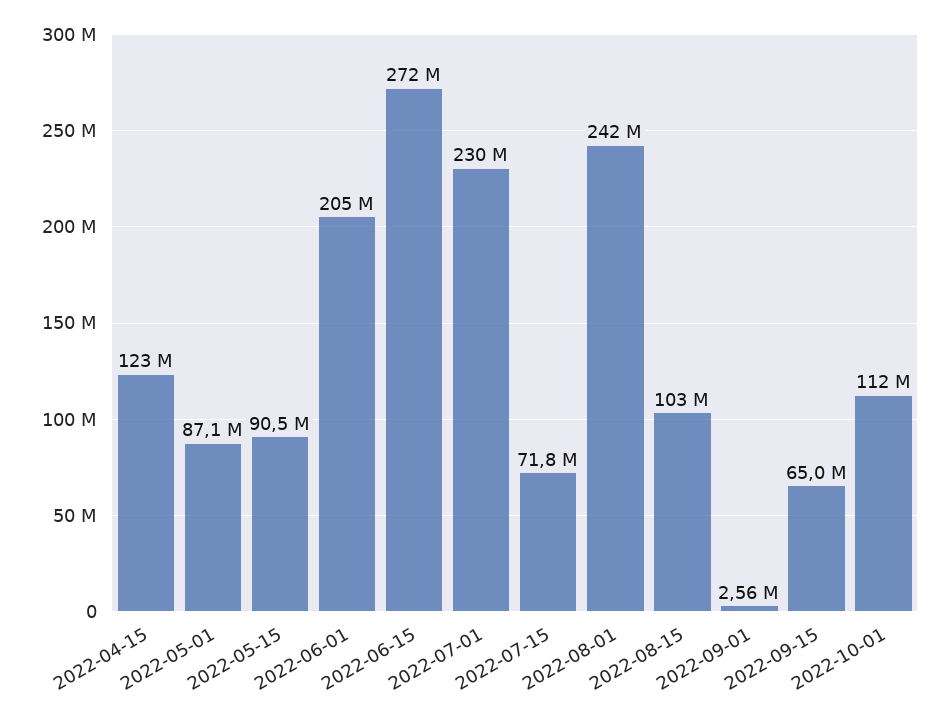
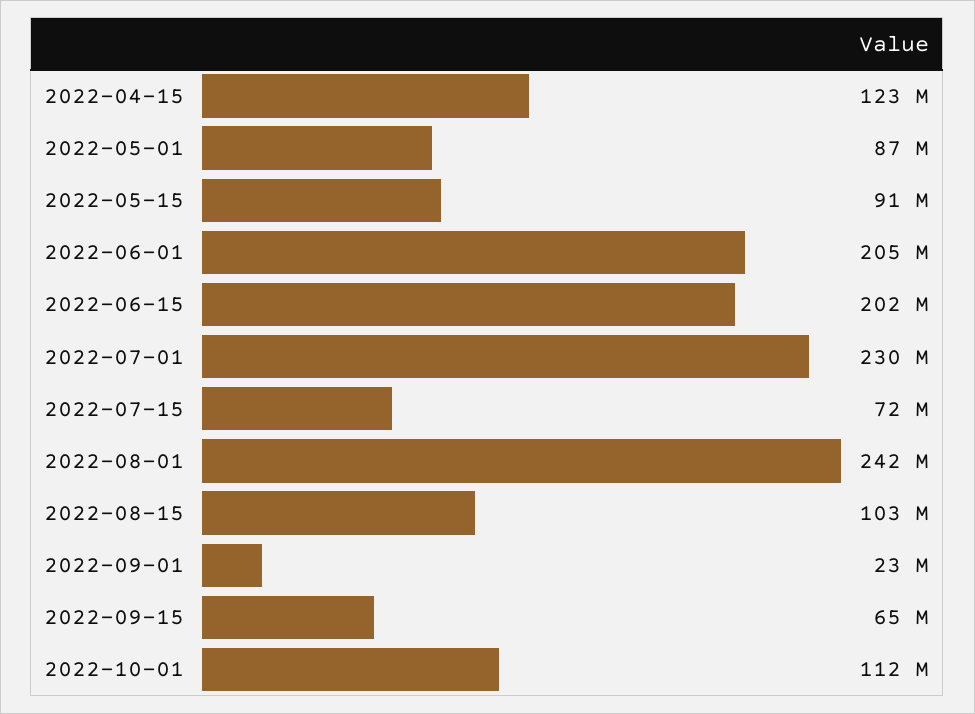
  {
    "2022-04-15": 123000000,
    "2022-05-01": 87100000,
    "2022-05-15": 90500000,
    "2022-06-01": 205000000,
-   "2022-06-15": 272000000,
+   "2022-06-15": 202000000,
    "2022-07-01": 230000000,
    "2022-07-15": 71800000,
    "2022-08-01": 242000000,
    "2022-08-15": 103000000,
-   "2022-09-01": 2560000,
+   "2022-09-01": 23000000,
    "2022-09-15": 65000000,
    "2022-10-01": 112000000
  }

